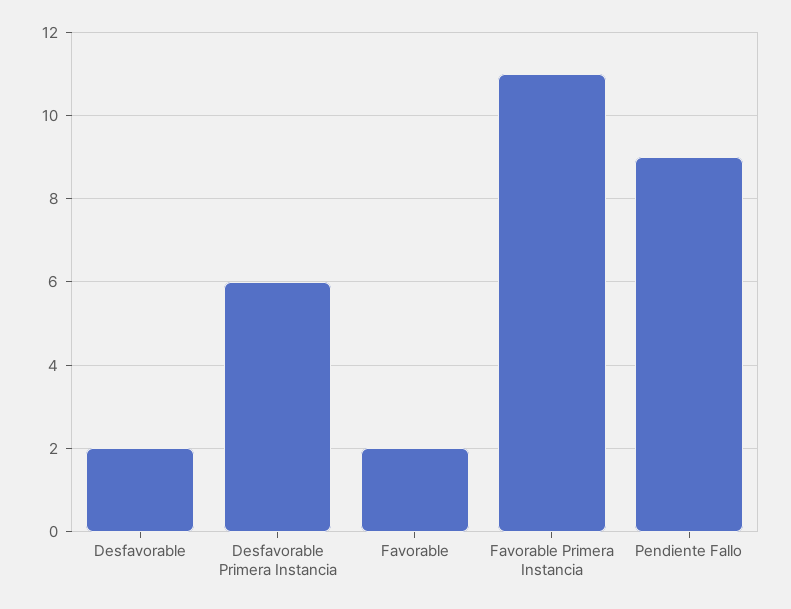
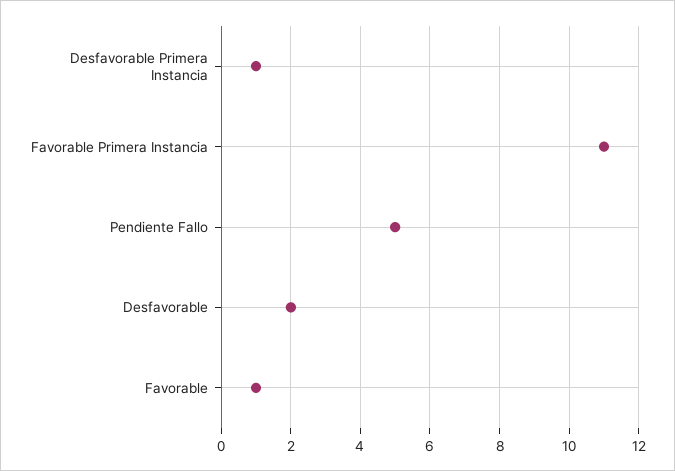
  {
    "Desfavorable": 2,
-   "Desfavorable Primera Instancia": 6,
+   "Desfavorable Primera Instancia": 1,
-   "Favorable": 2,
+   "Favorable": 1,
    "Favorable Primera Instancia": 11,
-   "Pendiente Fallo": 9
+   "Pendiente Fallo": 5
  }

